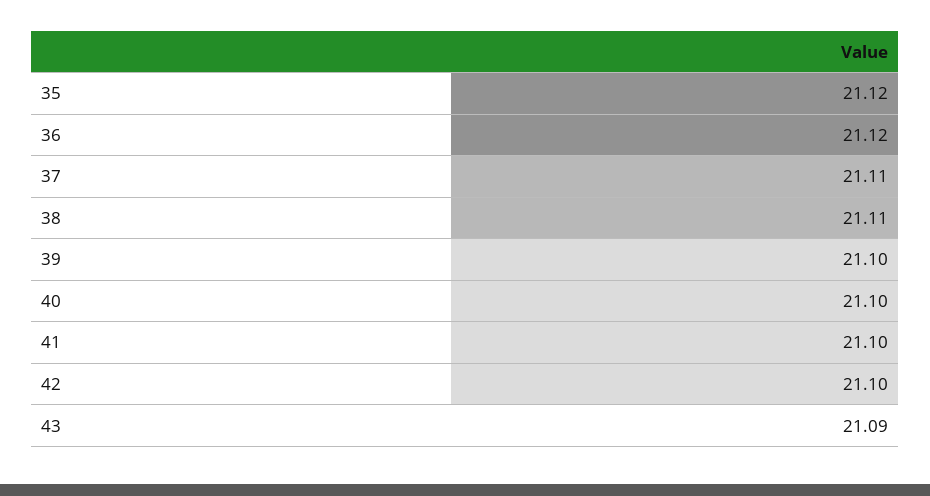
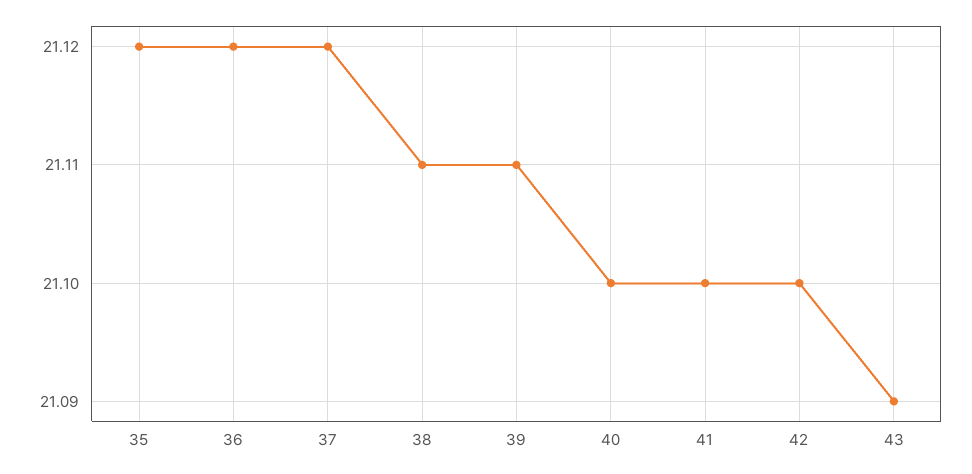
  {
    "35": 21.12,
    "36": 21.12,
-   "37": 21.11,
+   "37": 21.12,
    "38": 21.11,
-   "39": 21.1,
+   "39": 21.11,
    "40": 21.1,
    "41": 21.1,
    "42": 21.1,
    "43": 21.09
  }

